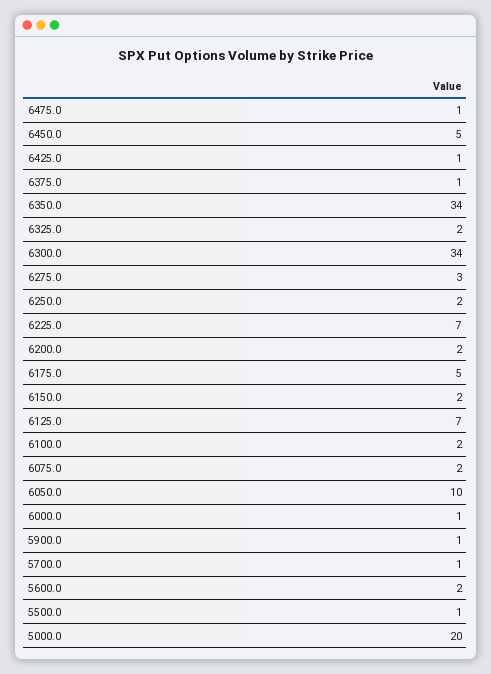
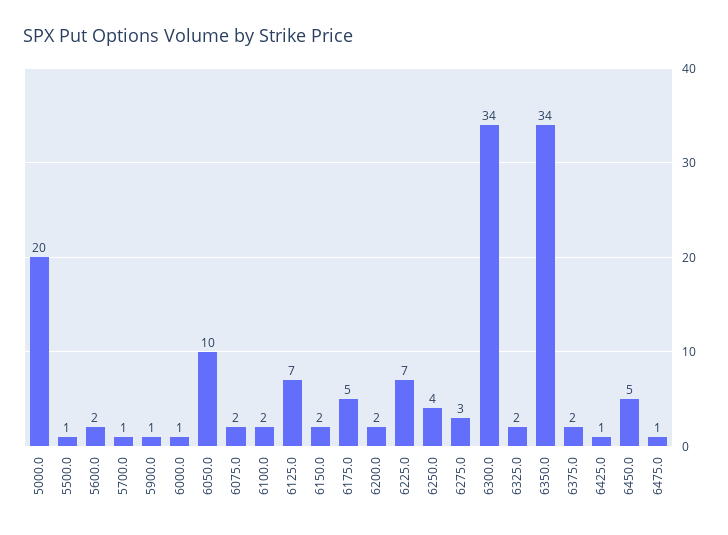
  {
    "6475.0": 1,
    "6450.0": 5,
    "6425.0": 1,
-   "6375.0": 1,
+   "6375.0": 2,
    "6350.0": 34,
    "6325.0": 2,
    "6300.0": 34,
    "6275.0": 3,
-   "6250.0": 2,
+   "6250.0": 4,
    "6225.0": 7,
    "6200.0": 2,
    "6175.0": 5,
    "6150.0": 2,
    "6125.0": 7,
    "6100.0": 2,
    "6075.0": 2,
    "6050.0": 10,
    "6000.0": 1,
    "5900.0": 1,
    "5700.0": 1,
    "5600.0": 2,
    "5500.0": 1,
    "5000.0": 20
  }

